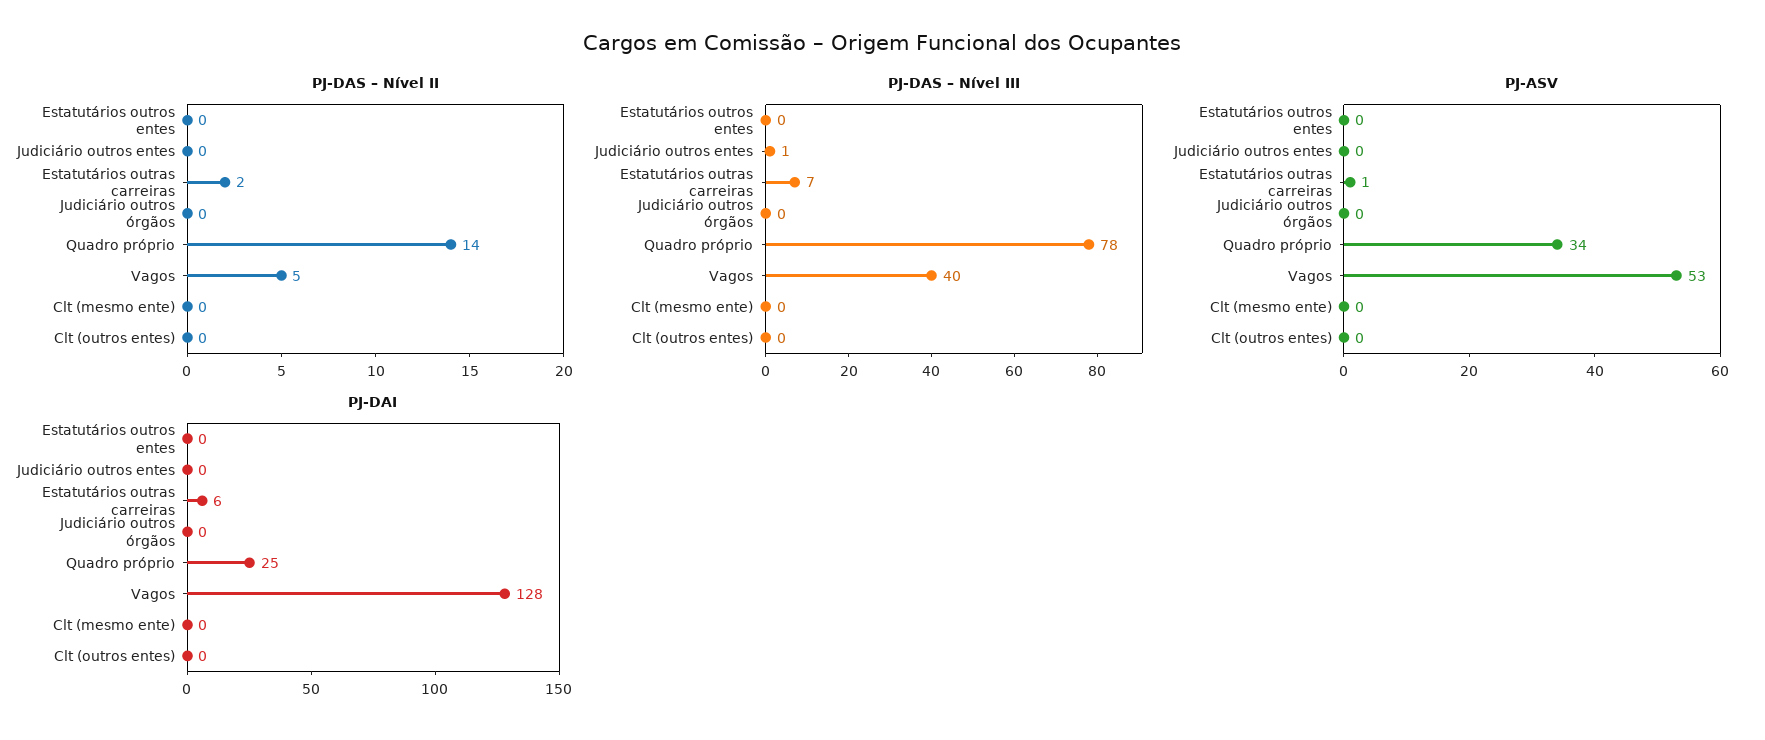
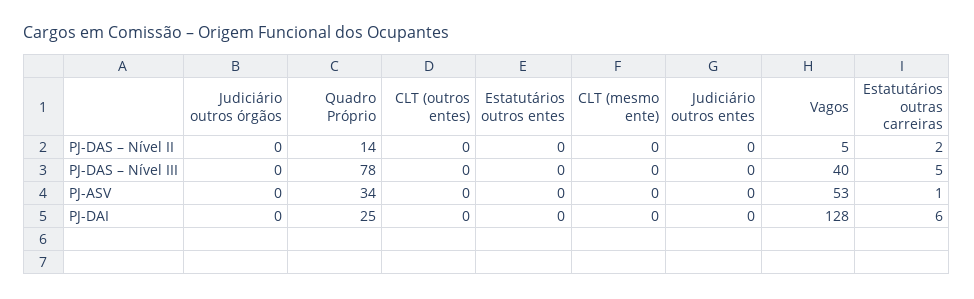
  {
    "PJ-DAS – Nível II": {
      "Estatutários outros entes": 0,
      "Judiciário outros entes": 0,
      "Estatutários outras carreiras": 2,
      "Judiciário outros órgãos": 0,
      "Quadro próprio": 14,
      "Vagos": 5,
      "Clt (mesmo ente)": 0,
      "Clt (outros entes)": 0
    },
    "PJ-DAS – Nível III": {
      "Estatutários outros entes": 0,
-     "Judiciário outros entes": 1,
+     "Judiciário outros entes": 0,
-     "Estatutários outras carreiras": 7,
+     "Estatutários outras carreiras": 5,
      "Judiciário outros órgãos": 0,
      "Quadro próprio": 78,
      "Vagos": 40,
      "Clt (mesmo ente)": 0,
      "Clt (outros entes)": 0
    },
    "PJ-ASV": {
      "Estatutários outros entes": 0,
      "Judiciário outros entes": 0,
      "Estatutários outras carreiras": 1,
      "Judiciário outros órgãos": 0,
      "Quadro próprio": 34,
      "Vagos": 53,
      "Clt (mesmo ente)": 0,
      "Clt (outros entes)": 0
    },
    "PJ-DAI": {
      "Estatutários outros entes": 0,
      "Judiciário outros entes": 0,
      "Estatutários outras carreiras": 6,
      "Judiciário outros órgãos": 0,
      "Quadro próprio": 25,
      "Vagos": 128,
      "Clt (mesmo ente)": 0,
      "Clt (outros entes)": 0
    }
  }

